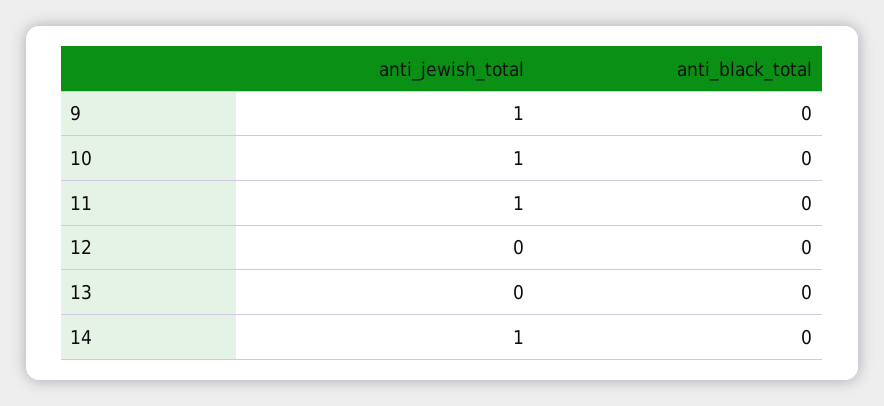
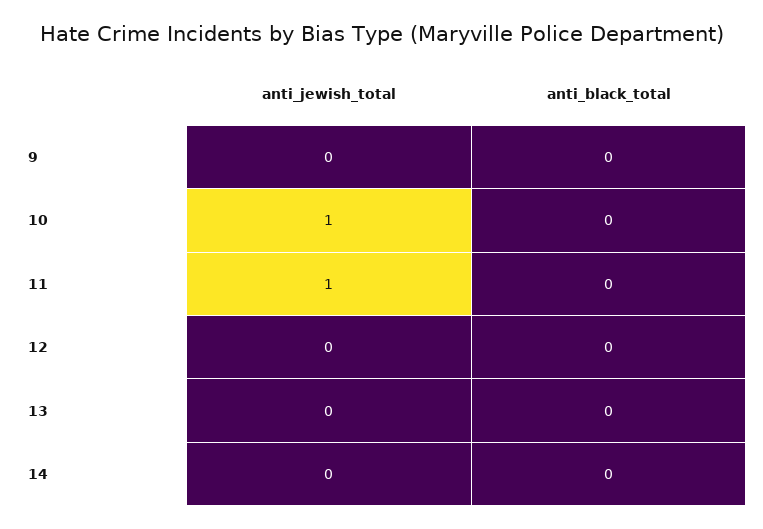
  {
    "anti_jewish_total": {
-     "9": 1,
+     "9": 0,
      "10": 1,
      "11": 1,
      "12": 0,
      "13": 0,
-     "14": 1
+     "14": 0
    },
    "anti_black_total": {
      "9": 0,
      "10": 0,
      "11": 0,
      "12": 0,
      "13": 0,
      "14": 0
    }
  }

